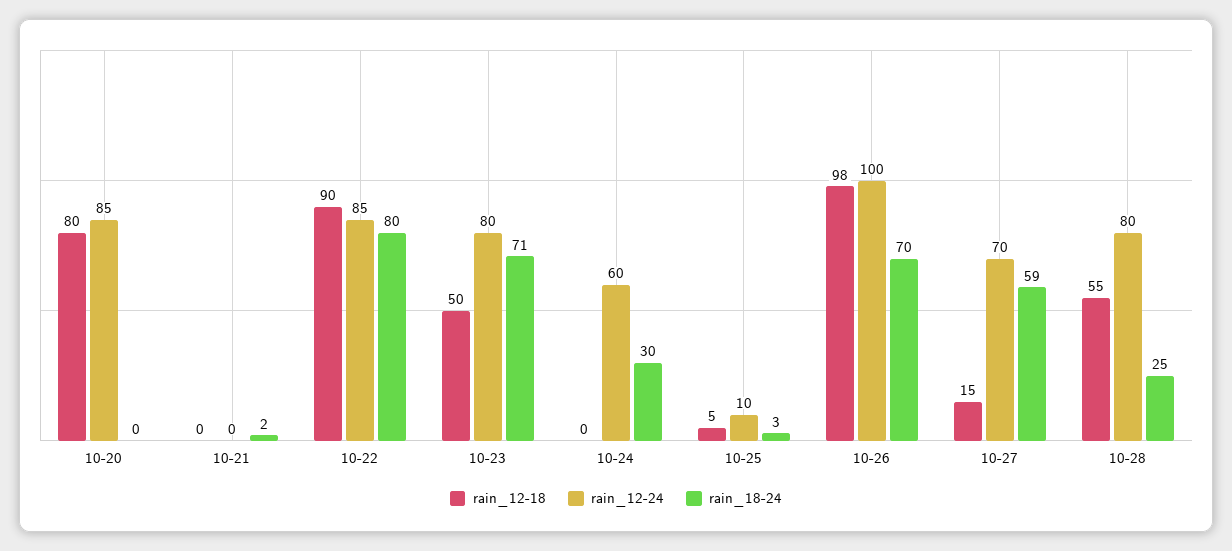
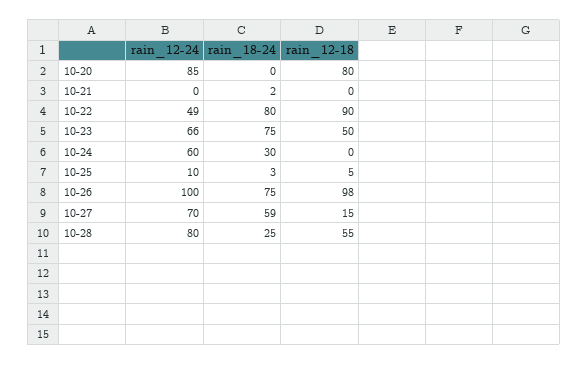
  {
    "rain_12-18": {
      "10-20": 80,
      "10-21": 0,
      "10-22": 90,
      "10-23": 50,
      "10-24": 0,
      "10-25": 5,
      "10-26": 98,
      "10-27": 15,
      "10-28": 55
    },
    "rain_12-24": {
      "10-20": 85,
      "10-21": 0,
-     "10-22": 85,
+     "10-22": 49,
-     "10-23": 80,
+     "10-23": 66,
      "10-24": 60,
      "10-25": 10,
      "10-26": 100,
      "10-27": 70,
      "10-28": 80
    },
    "rain_18-24": {
      "10-20": 0,
      "10-21": 2,
      "10-22": 80,
-     "10-23": 71,
+     "10-23": 75,
      "10-24": 30,
      "10-25": 3,
-     "10-26": 70,
+     "10-26": 75,
      "10-27": 59,
      "10-28": 25
    }
  }

